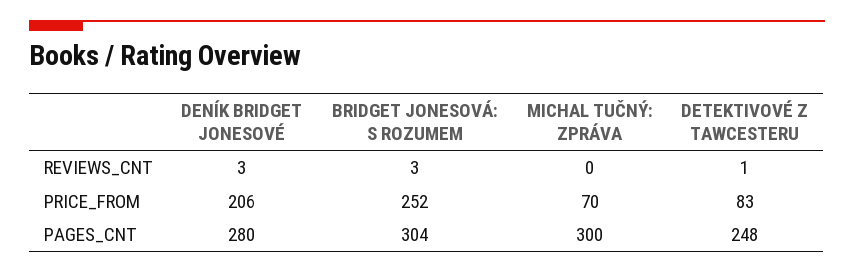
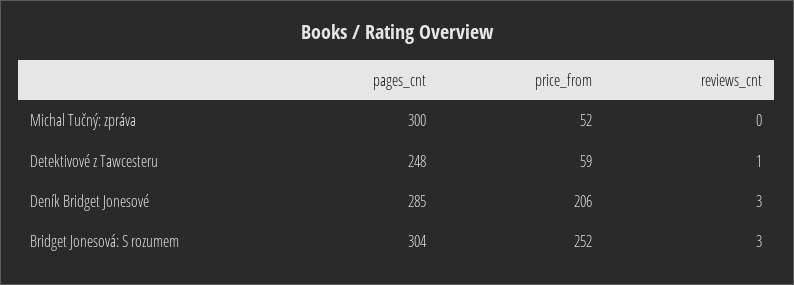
  {
    "DENÍK BRIDGET JONESOVÉ": {
      "REVIEWS_CNT": 3,
      "PRICE_FROM": 206,
-     "PAGES_CNT": 280
+     "PAGES_CNT": 285
    },
    "BRIDGET JONESOVÁ: S ROZUMEM": {
      "REVIEWS_CNT": 3,
      "PRICE_FROM": 252,
      "PAGES_CNT": 304
    },
    "MICHAL TUČNÝ: ZPRÁVA": {
      "REVIEWS_CNT": 0,
-     "PRICE_FROM": 70,
+     "PRICE_FROM": 52,
      "PAGES_CNT": 300
    },
    "DETEKTIVOVÉ Z TAWCESTERU": {
      "REVIEWS_CNT": 1,
-     "PRICE_FROM": 83,
+     "PRICE_FROM": 59,
      "PAGES_CNT": 248
    }
  }

